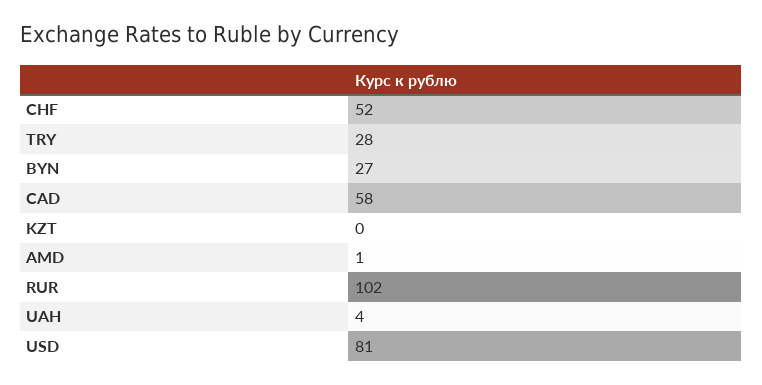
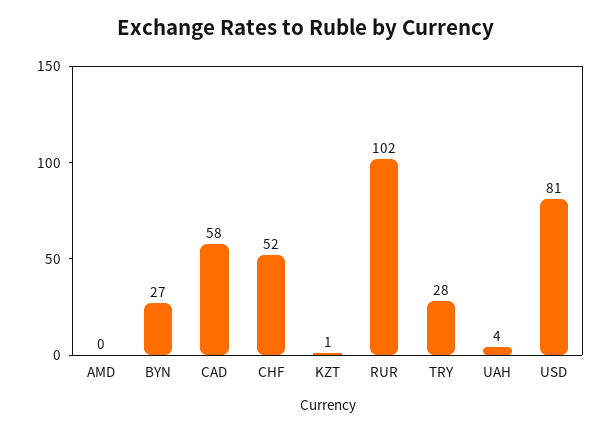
  {
    "CHF": 52,
    "TRY": 28,
    "BYN": 27,
    "CAD": 58,
-   "KZT": 0,
+   "KZT": 1,
-   "AMD": 1,
+   "AMD": 0,
    "RUR": 102,
    "UAH": 4,
    "USD": 81
  }

